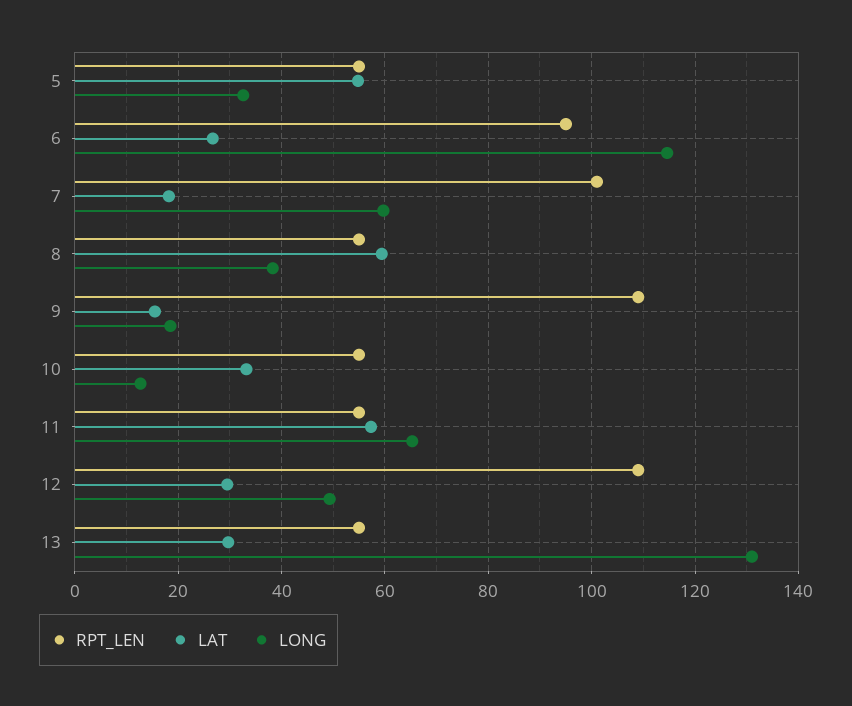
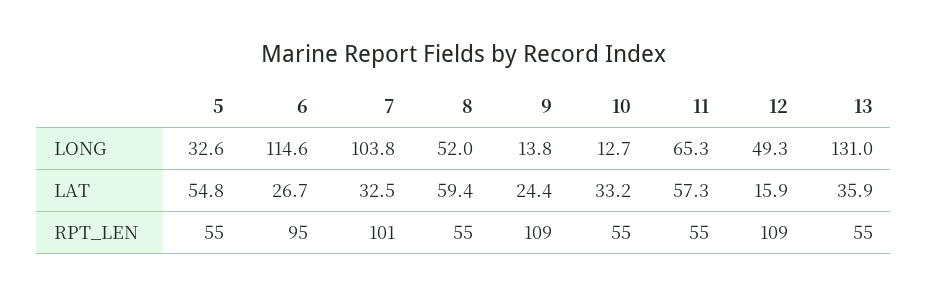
  {
    "RPT_LEN": {
      "5": 55,
      "6": 95,
      "7": 101,
      "8": 55,
      "9": 109,
      "10": 55,
      "11": 55,
      "12": 109,
      "13": 55
    },
    "LAT": {
      "5": 54.8,
      "6": 26.7,
-     "7": 18,
+     "7": 32.5,
      "8": 59.4,
-     "9": 16,
+     "9": 24.4,
      "10": 33.2,
      "11": 57.3,
-     "12": 30,
+     "12": 15.9,
-     "13": 30
+     "13": 35.9
    },
    "LONG": {
      "5": 32.6,
      "6": 114.6,
-     "7": 60,
+     "7": 103.8,
-     "8": 38,
+     "8": 52,
-     "9": 18,
+     "9": 13.8,
      "10": 12.7,
      "11": 65.3,
      "12": 49.3,
      "13": 131
    }
  }

